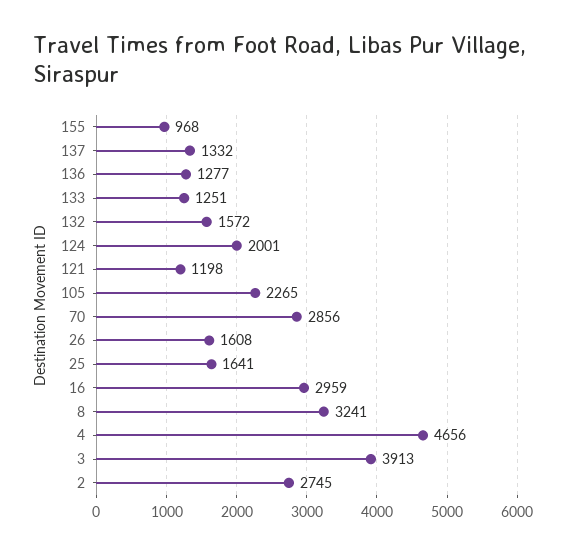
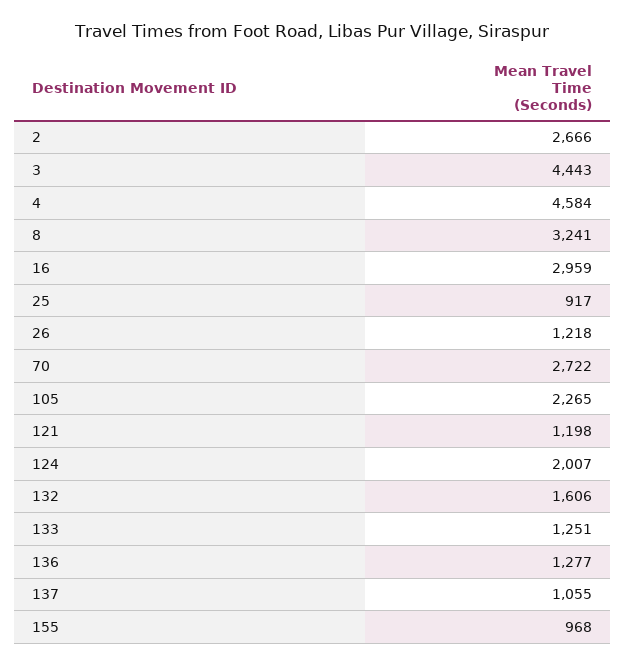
  {
    "155": 968,
-   "137": 1332,
+   "137": 1055,
    "136": 1277,
    "133": 1251,
-   "132": 1572,
+   "132": 1606,
-   "124": 2001,
+   "124": 2007,
    "121": 1198,
    "105": 2265,
-   "70": 2856,
+   "70": 2722,
-   "26": 1608,
+   "26": 1218,
-   "25": 1641,
+   "25": 917,
    "16": 2959,
    "8": 3241,
-   "4": 4656,
+   "4": 4584,
-   "3": 3913,
+   "3": 4443,
-   "2": 2745
+   "2": 2666
  }

